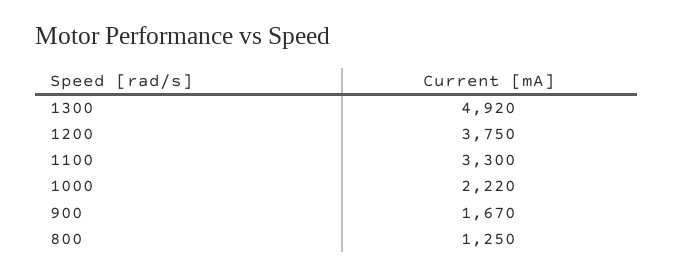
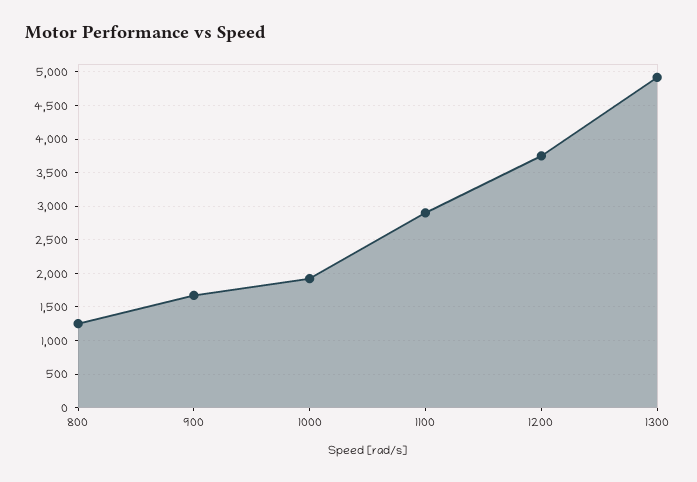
  {
    "1300": 4920,
    "1200": 3750,
-   "1100": 3300,
+   "1100": 2900,
-   "1000": 2220,
+   "1000": 1900,
    "900": 1670,
    "800": 1250
  }

